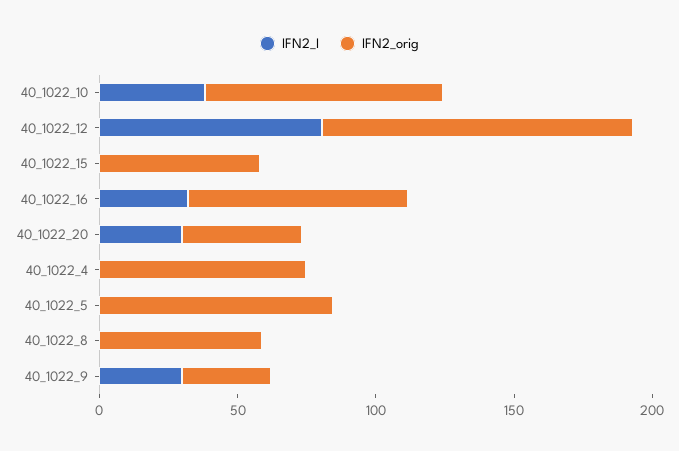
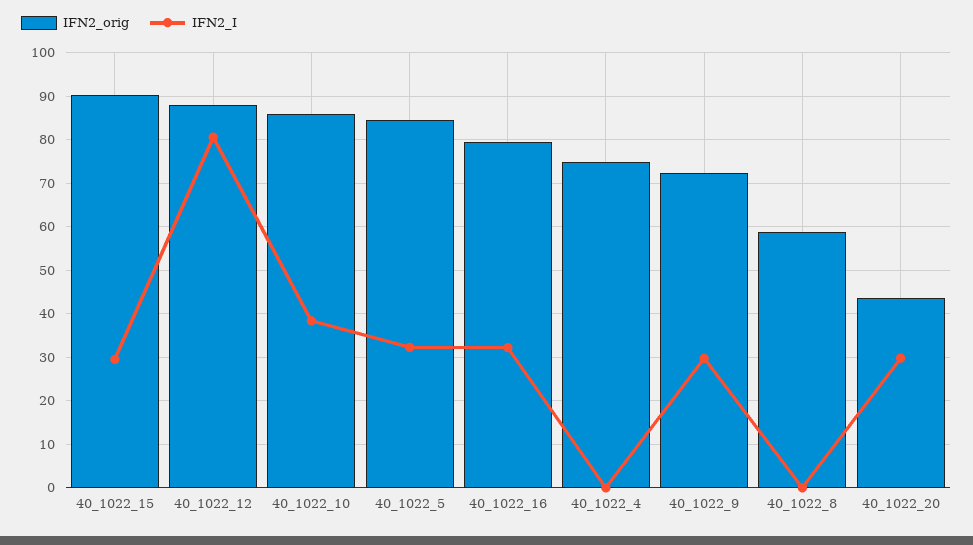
  {
    "IFN2_I": {
      "40_1022_10": 38,
      "40_1022_12": 80,
-     "40_1022_15": 0,
+     "40_1022_15": 30,
      "40_1022_16": 32,
      "40_1022_20": 30,
      "40_1022_4": 0,
-     "40_1022_5": 0,
+     "40_1022_5": 32,
      "40_1022_8": 0,
      "40_1022_9": 30
    },
    "IFN2_orig": {
      "40_1022_10": 86,
-     "40_1022_12": 110,
+     "40_1022_12": 88,
-     "40_1022_15": 60,
+     "40_1022_15": 90,
      "40_1022_16": 80,
      "40_1022_20": 44,
      "40_1022_4": 74,
      "40_1022_5": 84,
      "40_1022_8": 58,
-     "40_1022_9": 30
+     "40_1022_9": 72
    }
  }

